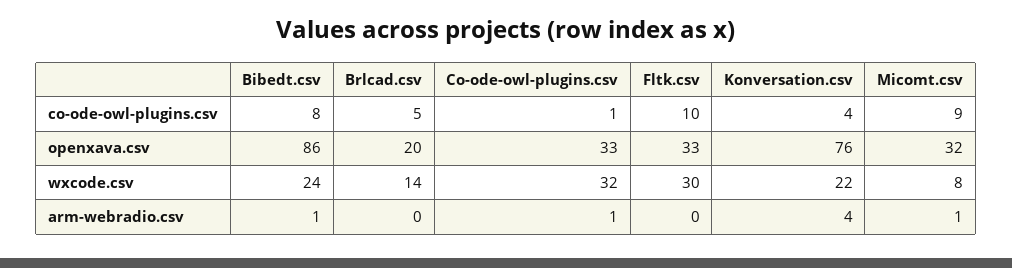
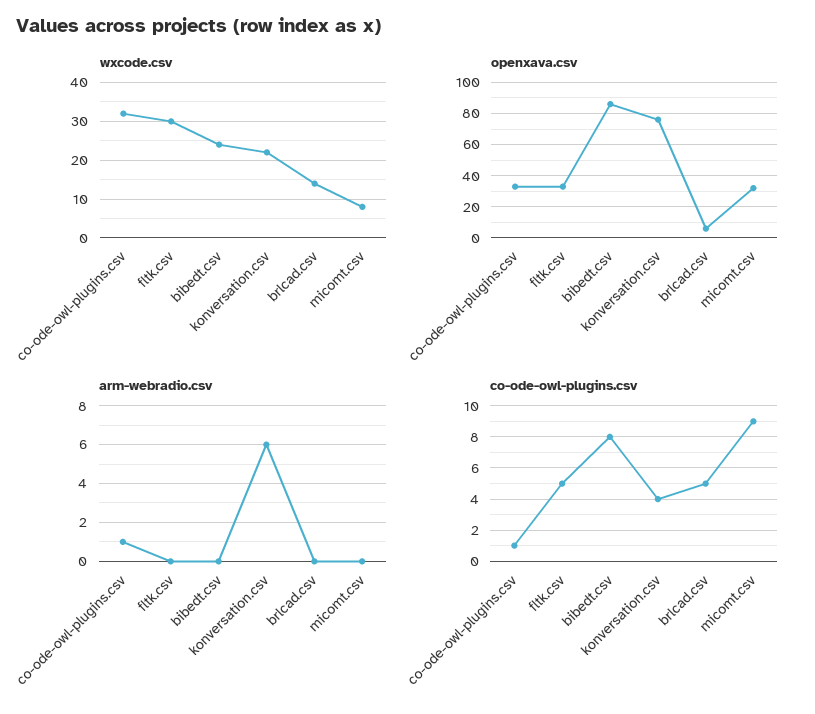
  {
    "co-ode-owl-plugins.csv": {
      "Bibedt.csv": 8,
      "Brlcad.csv": 5,
      "Co-ode-owl-plugins.csv": 1,
-     "Fltk.csv": 10,
+     "Fltk.csv": 5,
      "Konversation.csv": 4,
      "Micomt.csv": 9
    },
    "openxava.csv": {
      "Bibedt.csv": 86,
-     "Brlcad.csv": 20,
+     "Brlcad.csv": 5,
      "Co-ode-owl-plugins.csv": 33,
      "Fltk.csv": 33,
      "Konversation.csv": 76,
      "Micomt.csv": 32
    },
    "wxcode.csv": {
      "Bibedt.csv": 24,
      "Brlcad.csv": 14,
      "Co-ode-owl-plugins.csv": 32,
      "Fltk.csv": 30,
      "Konversation.csv": 22,
      "Micomt.csv": 8
    },
    "arm-webradio.csv": {
-     "Bibedt.csv": 1,
+     "Bibedt.csv": 0,
      "Brlcad.csv": 0,
      "Co-ode-owl-plugins.csv": 1,
      "Fltk.csv": 0,
-     "Konversation.csv": 4,
+     "Konversation.csv": 6,
-     "Micomt.csv": 1
+     "Micomt.csv": 0
    }
  }

